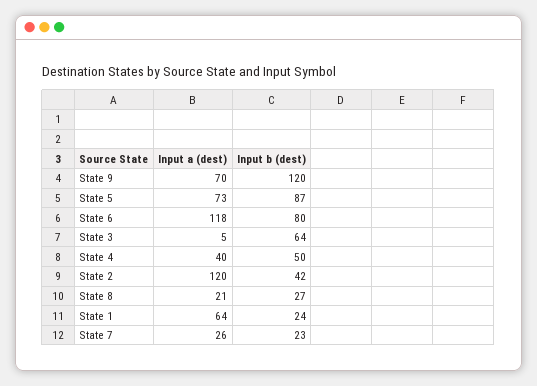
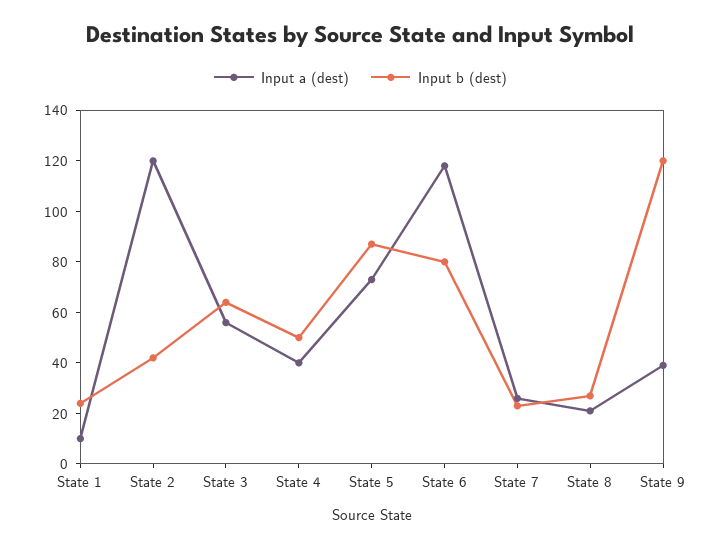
  {
    "Input a (dest)": {
-     "State 9": 70,
+     "State 9": 40,
      "State 5": 73,
      "State 6": 118,
-     "State 3": 5,
+     "State 3": 55,
      "State 4": 40,
      "State 2": 120,
      "State 8": 21,
-     "State 1": 64,
+     "State 1": 10,
      "State 7": 26
    },
    "Input b (dest)": {
      "State 9": 120,
      "State 5": 87,
      "State 6": 80,
      "State 3": 64,
      "State 4": 50,
      "State 2": 42,
      "State 8": 27,
      "State 1": 24,
      "State 7": 23
    }
  }

